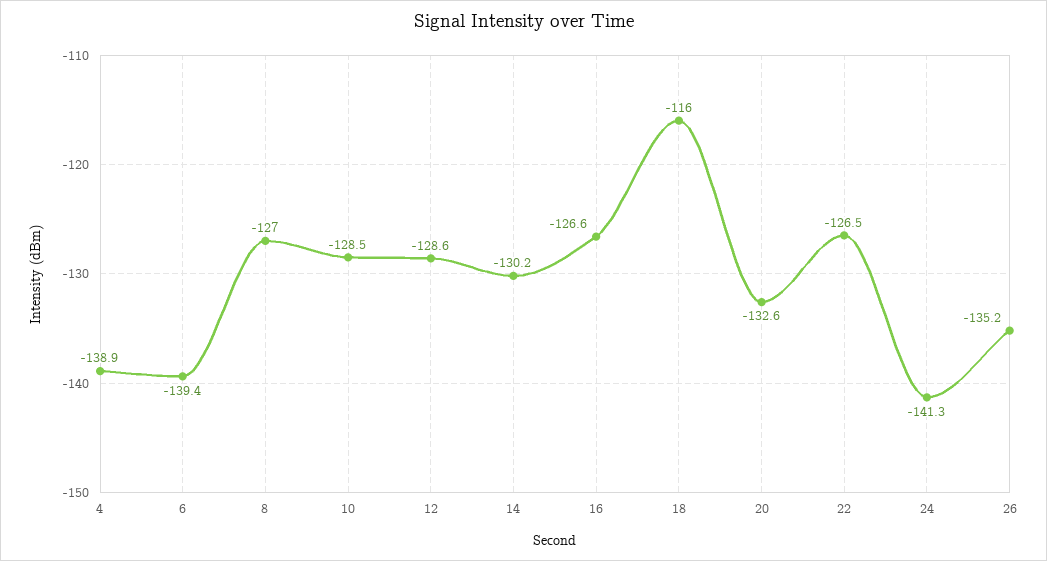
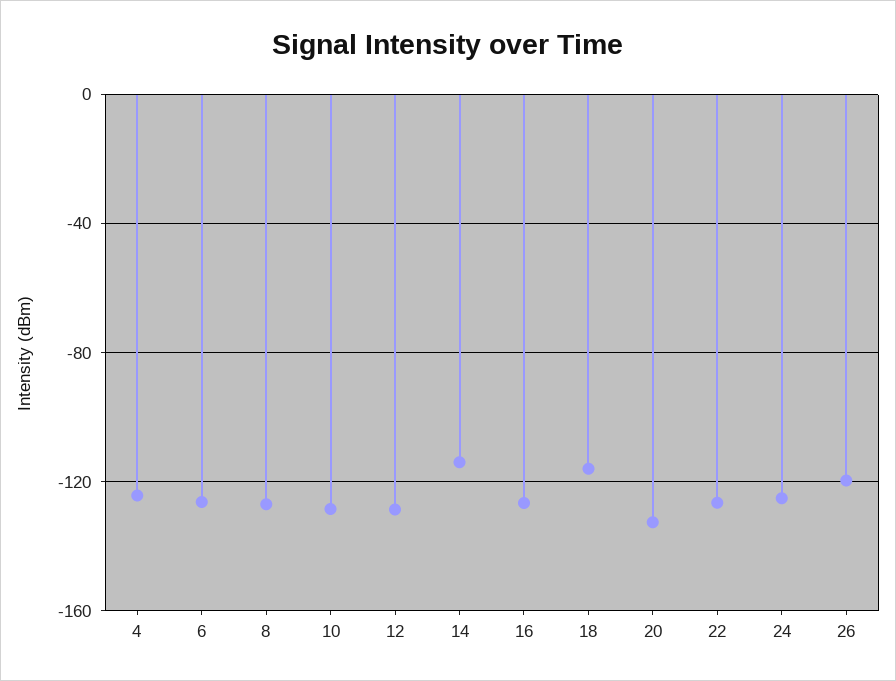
  {
-   "4": -138.9,
+   "4": -125,
-   "6": -139.4,
+   "6": -125,
    "8": -127,
    "10": -128.5,
    "12": -128.6,
-   "14": -130.2,
+   "14": -115,
    "16": -126.6,
    "18": -116,
    "20": -132.6,
    "22": -126.5,
-   "24": -141.3,
+   "24": -125,
-   "26": -135.2
+   "26": -120
  }

